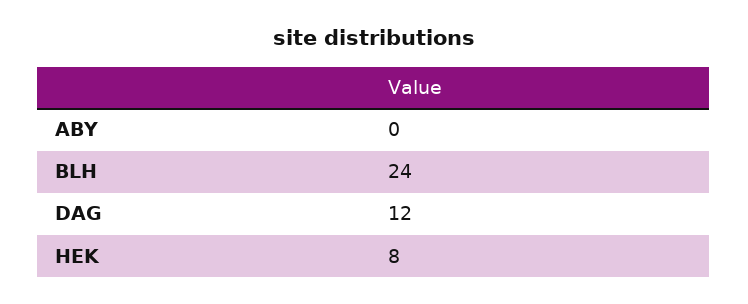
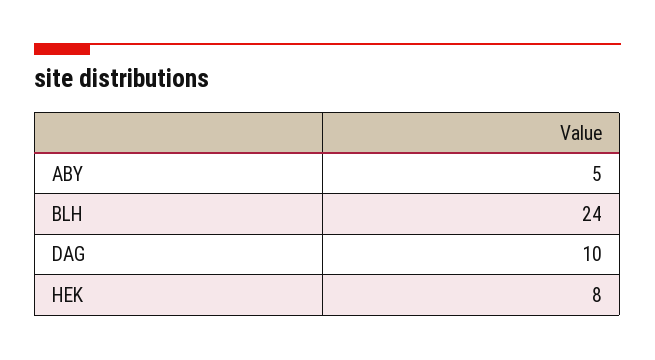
  {
-   "ABY": 0,
+   "ABY": 5,
    "BLH": 24,
-   "DAG": 12,
+   "DAG": 10,
    "HEK": 8
  }

